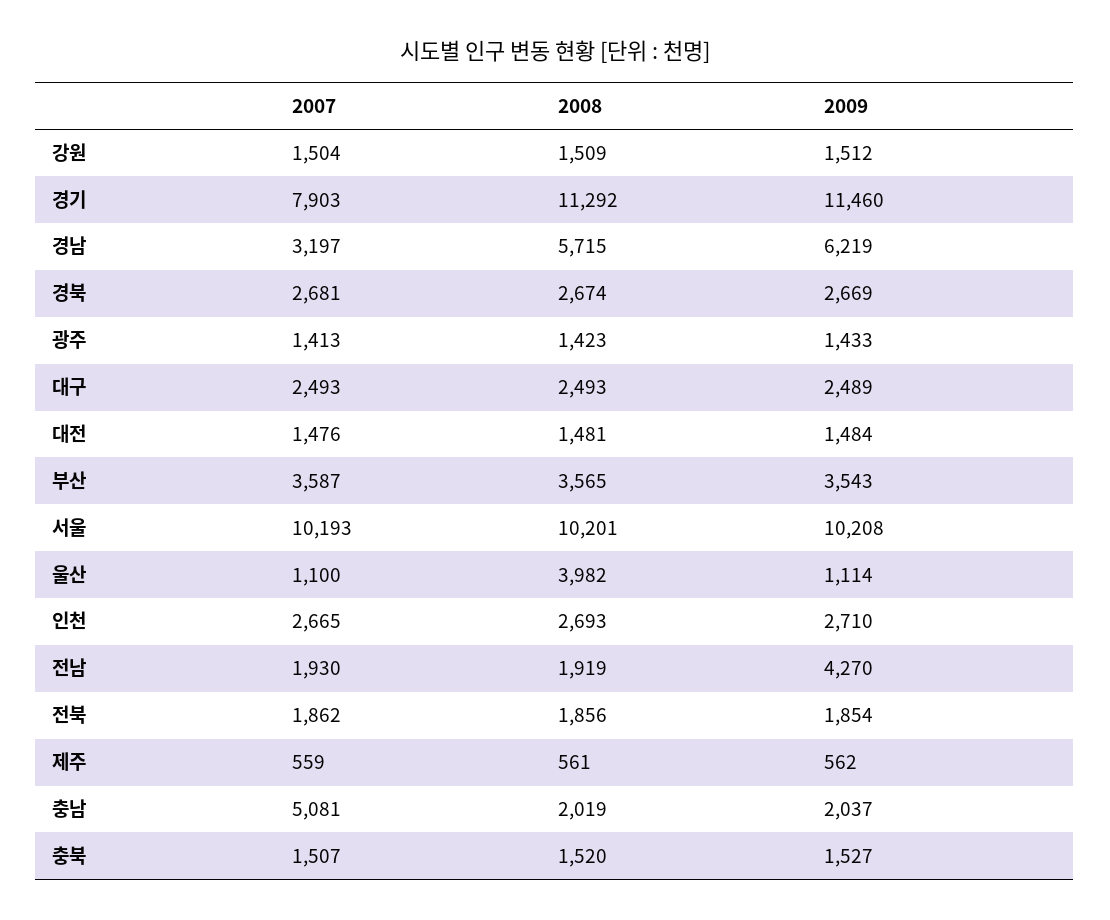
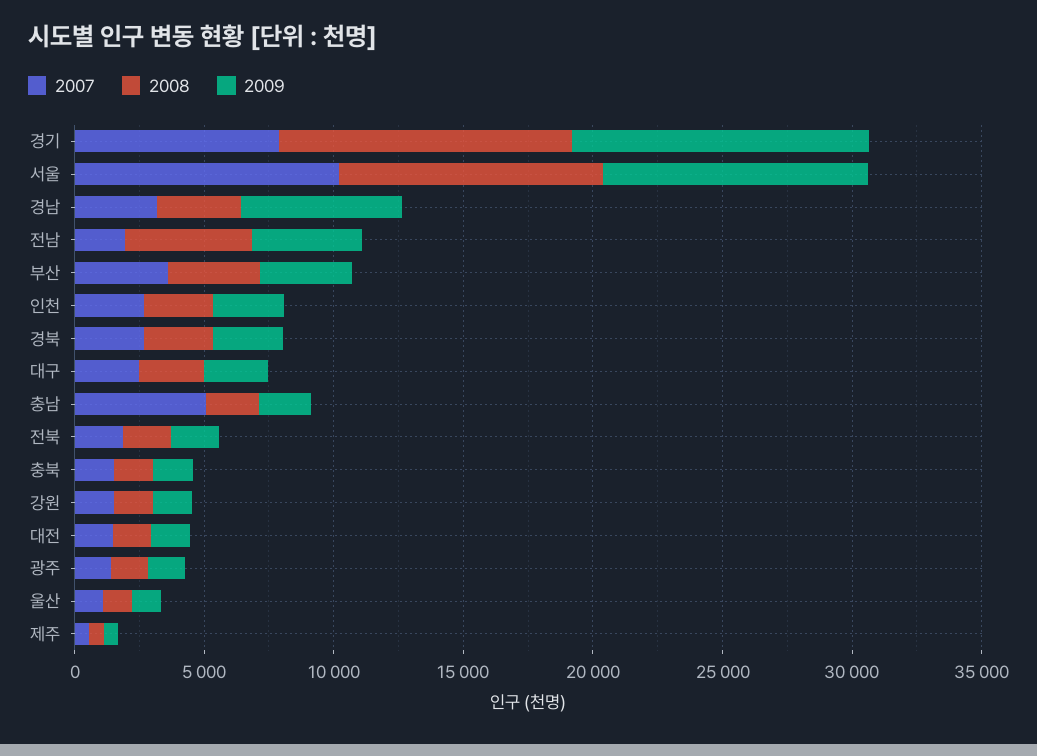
  {
    "2007": {
      "강원": 1504,
      "경기": 7903,
      "경남": 3197,
      "경북": 2681,
      "광주": 1413,
      "대구": 2493,
      "대전": 1476,
      "부산": 3587,
      "서울": 10193,
      "울산": 1100,
      "인천": 2665,
      "전남": 1930,
      "전북": 1862,
      "제주": 559,
      "충남": 5081,
      "충북": 1507
    },
    "2008": {
      "강원": 1509,
      "경기": 11292,
-     "경남": 5715,
+     "경남": 3000,
      "경북": 2674,
      "광주": 1423,
      "대구": 2493,
      "대전": 1481,
      "부산": 3565,
      "서울": 10201,
-     "울산": 3982,
+     "울산": 1000,
      "인천": 2693,
-     "전남": 1919,
+     "전남": 5000,
      "전북": 1856,
      "제주": 561,
      "충남": 2019,
      "충북": 1520
    },
    "2009": {
      "강원": 1512,
      "경기": 11460,
      "경남": 6219,
      "경북": 2669,
      "광주": 1433,
      "대구": 2489,
      "대전": 1484,
      "부산": 3543,
      "서울": 10208,
      "울산": 1114,
      "인천": 2710,
      "전남": 4270,
      "전북": 1854,
      "제주": 562,
      "충남": 2037,
      "충북": 1527
    }
  }

